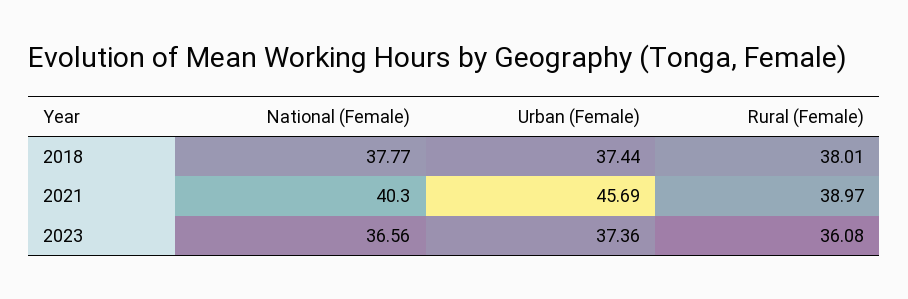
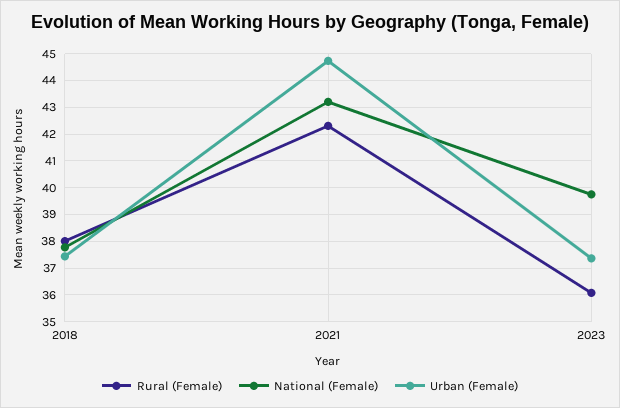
  {
    "National (Female)": {
      "2018": 37.77,
-     "2021": 40.3,
+     "2021": 43.25,
-     "2023": 36.56
+     "2023": 39.75
    },
    "Urban (Female)": {
      "2018": 37.44,
-     "2021": 45.69,
+     "2021": 44.75,
      "2023": 37.36
    },
    "Rural (Female)": {
      "2018": 38.01,
-     "2021": 38.97,
+     "2021": 42.25,
      "2023": 36.08
    }
  }

